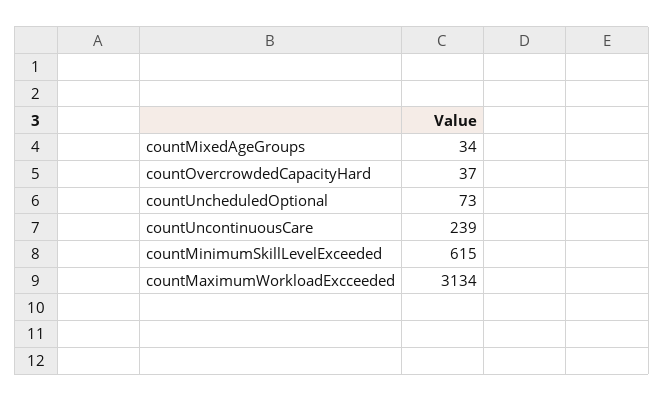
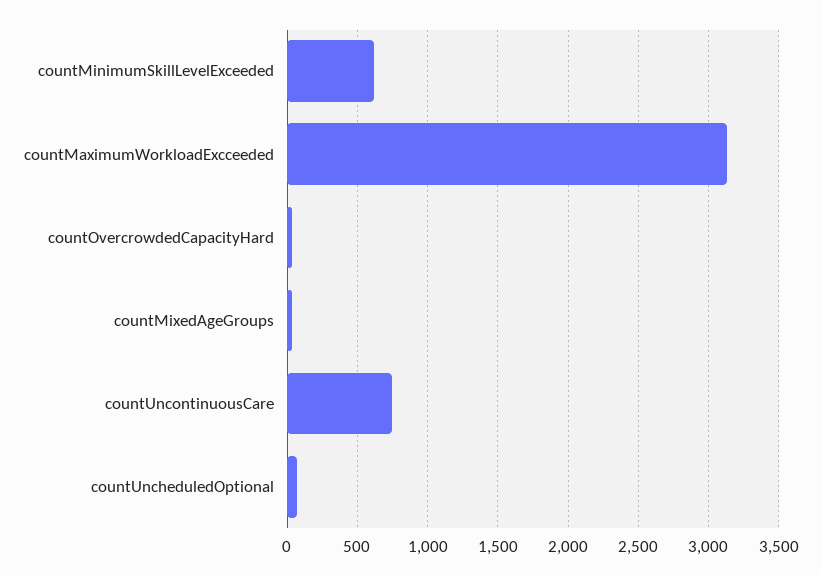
  {
    "countMixedAgeGroups": 34,
    "countOvercrowdedCapacityHard": 37,
    "countUncheduledOptional": 73,
-   "countUncontinuousCare": 239,
+   "countUncontinuousCare": 750,
    "countMinimumSkillLevelExceeded": 615,
    "countMaximumWorkloadExcceeded": 3134
  }

